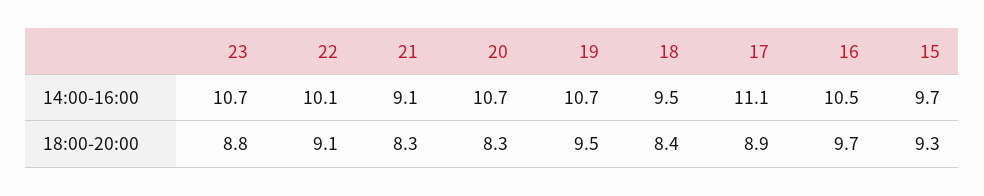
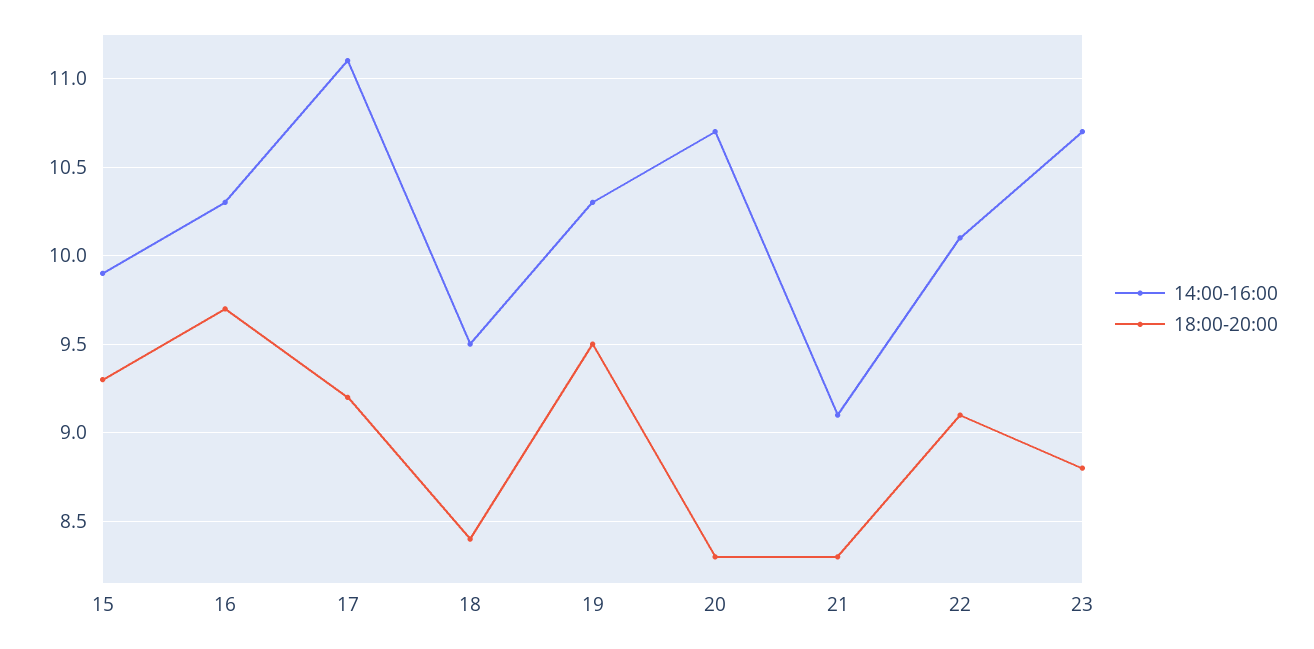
  {
    "14:00-16:00": {
      "23": 10.7,
      "22": 10.1,
      "21": 9.1,
      "20": 10.7,
-     "19": 10.7,
+     "19": 10.3,
      "18": 9.5,
      "17": 11.1,
-     "16": 10.5,
+     "16": 10.3,
-     "15": 9.7
+     "15": 9.9
    },
    "18:00-20:00": {
      "23": 8.8,
      "22": 9.1,
      "21": 8.3,
      "20": 8.3,
      "19": 9.5,
      "18": 8.4,
-     "17": 8.9,
+     "17": 9.2,
      "16": 9.7,
      "15": 9.3
    }
  }

